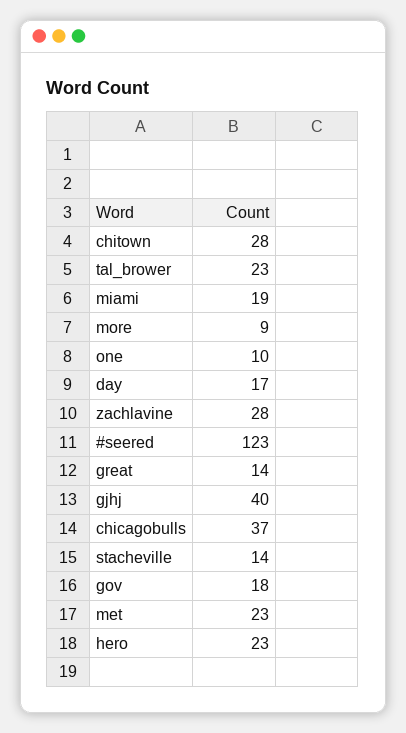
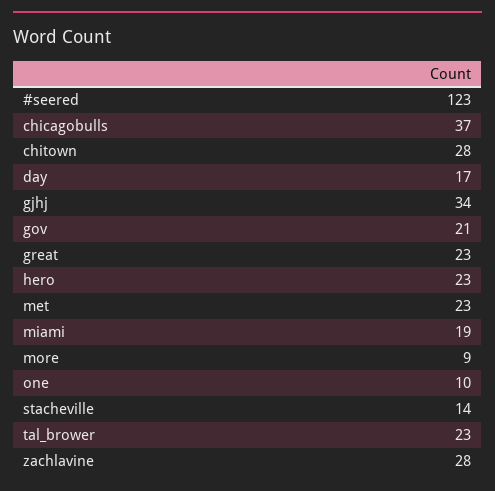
  {
    "chitown": 28,
    "tal_brower": 23,
    "miami": 19,
    "more": 9,
    "one": 10,
    "day": 17,
    "zachlavine": 28,
    "#seered": 123,
-   "great": 14,
+   "great": 23,
-   "gjhj": 40,
+   "gjhj": 34,
    "chicagobulls": 37,
    "stacheville": 14,
-   "gov": 18,
+   "gov": 21,
    "met": 23,
    "hero": 23
  }

